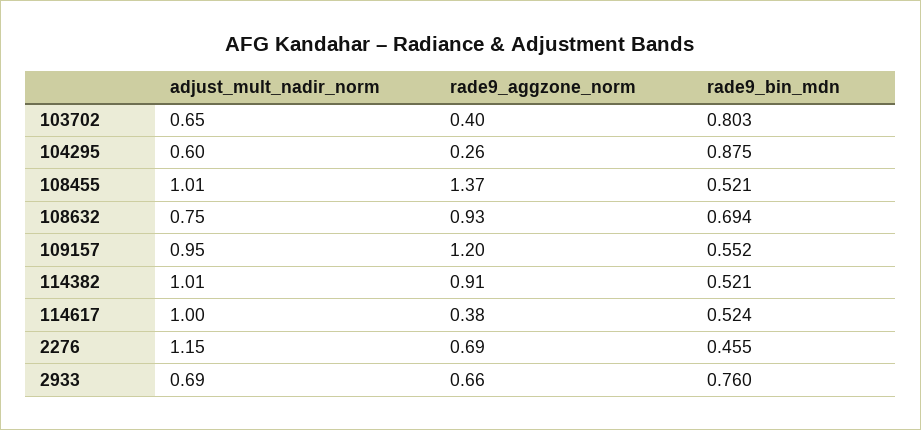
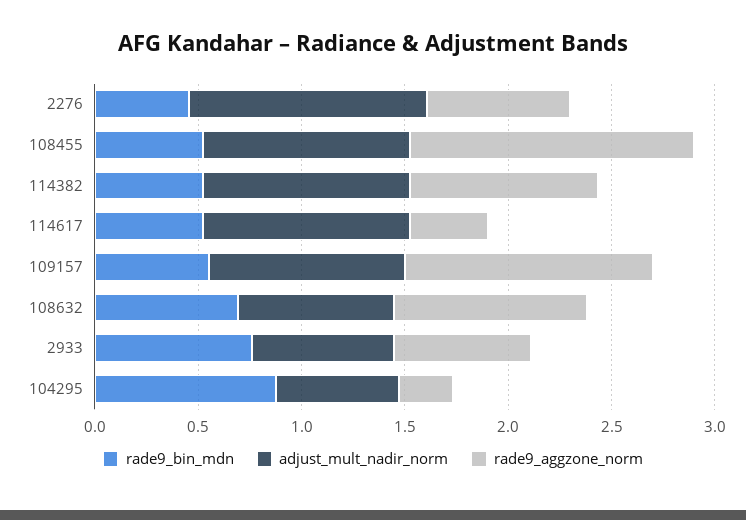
  {
    "adjust_mult_nadir_norm": {
-     "103702": 0.65,
      "104295": 0.6,
      "108455": 1.01,
      "108632": 0.75,
      "109157": 0.95,
      "114382": 1.01,
      "114617": 1,
      "2276": 1.15,
      "2933": 0.69
    },
    "rade9_aggzone_norm": {
-     "103702": 0.4,
      "104295": 0.26,
      "108455": 1.37,
      "108632": 0.93,
      "109157": 1.2,
      "114382": 0.91,
      "114617": 0.38,
      "2276": 0.69,
      "2933": 0.66
    },
    "rade9_bin_mdn": {
-     "103702": 0.803,
      "104295": 0.875,
      "108455": 0.521,
      "108632": 0.694,
      "109157": 0.552,
      "114382": 0.521,
      "114617": 0.524,
      "2276": 0.455,
      "2933": 0.76
    }
  }

